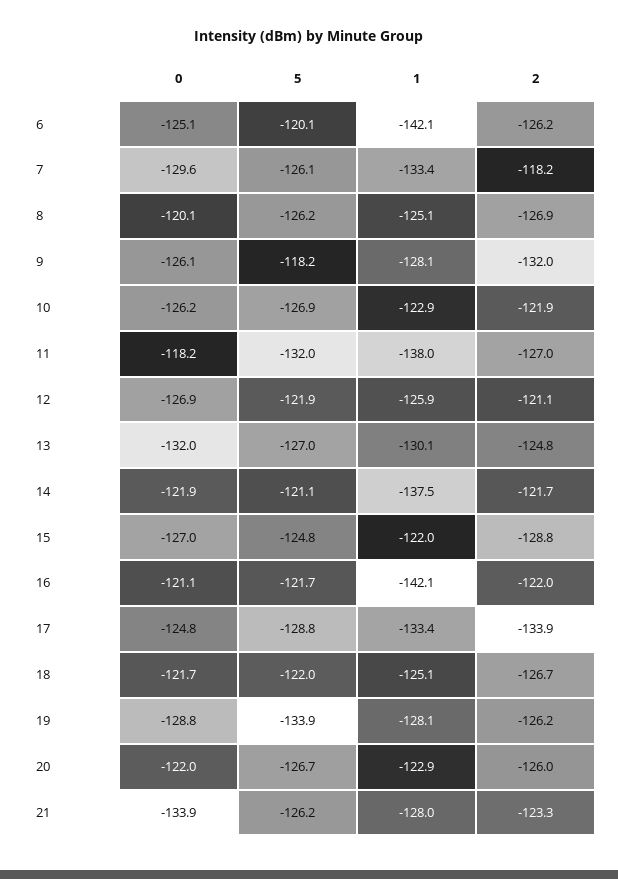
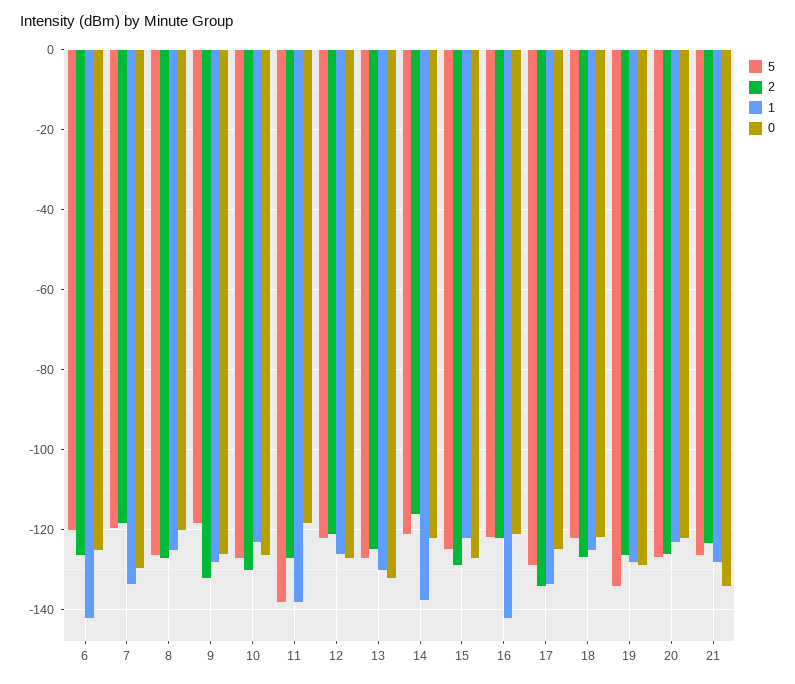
  {
    "0": {
      "6": -125.1,
      "7": -129.6,
      "8": -120.1,
      "9": -126.1,
      "10": -126.2,
      "11": -118.2,
      "12": -126.9,
      "13": -132,
      "14": -121.9,
      "15": -127,
      "16": -121.1,
      "17": -124.8,
      "18": -121.7,
      "19": -128.8,
      "20": -122,
      "21": -133.9
    },
    "5": {
      "6": -120.1,
-     "7": -126.1,
+     "7": -120,
      "8": -126.2,
      "9": -118.2,
      "10": -126.9,
-     "11": -132,
+     "11": -138,
      "12": -121.9,
      "13": -127,
      "14": -121.1,
      "15": -124.8,
      "16": -121.7,
      "17": -128.8,
      "18": -122,
      "19": -133.9,
      "20": -126.7,
      "21": -126.2
    },
    "1": {
      "6": -142.1,
      "7": -133.4,
      "8": -125.1,
      "9": -128.1,
      "10": -122.9,
      "11": -138,
      "12": -125.9,
      "13": -130.1,
      "14": -137.5,
      "15": -122,
      "16": -142.1,
      "17": -133.4,
      "18": -125.1,
      "19": -128.1,
      "20": -122.9,
      "21": -128
    },
    "2": {
      "6": -126.2,
      "7": -118.2,
      "8": -126.9,
      "9": -132,
-     "10": -121.9,
+     "10": -130,
      "11": -127,
      "12": -121.1,
      "13": -124.8,
-     "14": -121.7,
+     "14": -116,
      "15": -128.8,
      "16": -122,
      "17": -133.9,
      "18": -126.7,
      "19": -126.2,
      "20": -126,
      "21": -123.3
    }
  }

